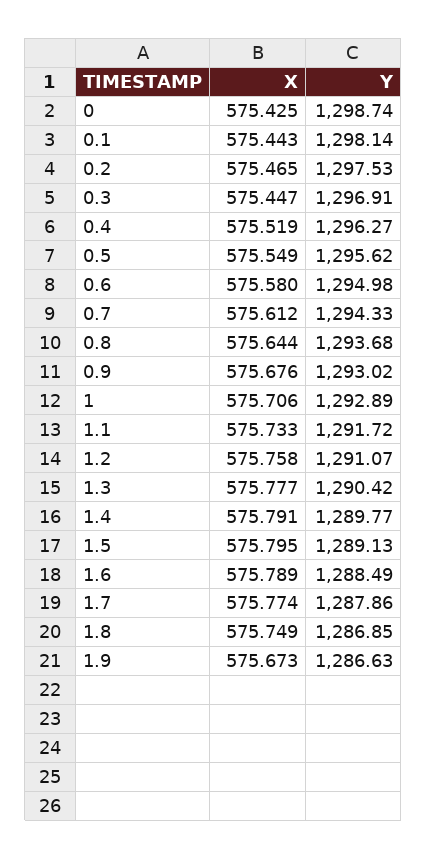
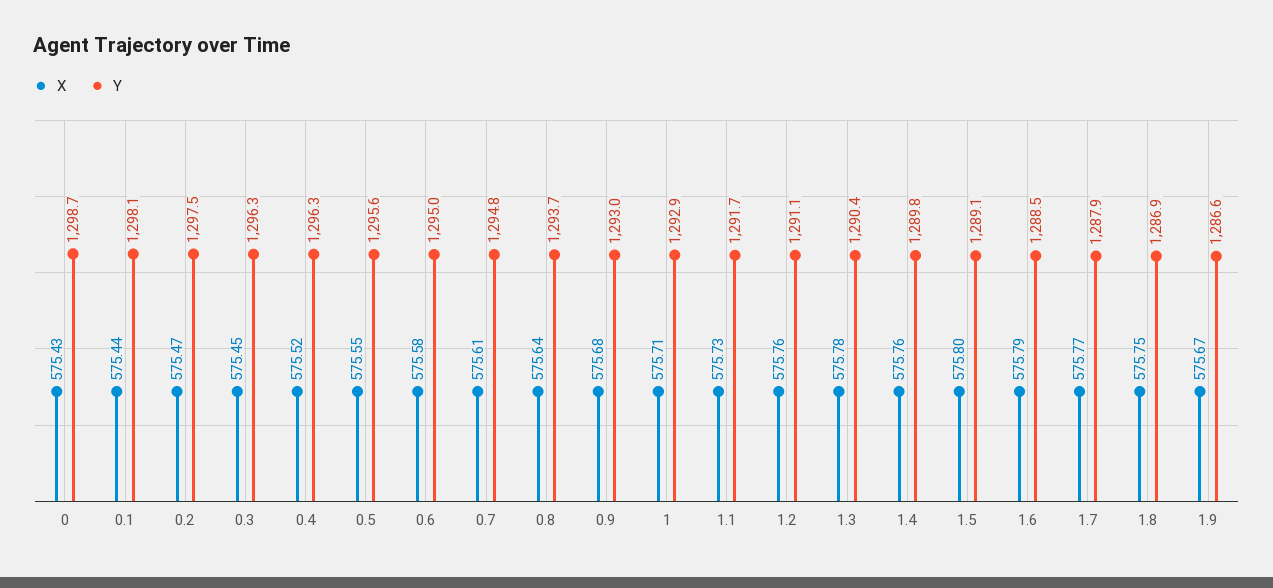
  {
    "X": {
      "0": 575.425,
      "0.1": 575.443,
      "0.2": 575.465,
      "0.3": 575.447,
      "0.4": 575.519,
      "0.5": 575.549,
      "0.6": 575.58,
      "0.7": 575.612,
      "0.8": 575.644,
      "0.9": 575.676,
      "1": 575.706,
      "1.1": 575.733,
      "1.2": 575.758,
      "1.3": 575.777,
-     "1.4": 575.791,
+     "1.4": 575.76,
      "1.5": 575.795,
      "1.6": 575.789,
      "1.7": 575.774,
      "1.8": 575.749,
      "1.9": 575.673
    },
    "Y": {
      "0": 1298.74,
      "0.1": 1298.14,
      "0.2": 1297.53,
-     "0.3": 1296.91,
+     "0.3": 1296.3,
      "0.4": 1296.27,
      "0.5": 1295.62,
      "0.6": 1294.98,
-     "0.7": 1294.33,
+     "0.7": 1294.8,
      "0.8": 1293.68,
      "0.9": 1293.02,
      "1": 1292.89,
      "1.1": 1291.72,
      "1.2": 1291.07,
      "1.3": 1290.42,
      "1.4": 1289.77,
      "1.5": 1289.13,
      "1.6": 1288.49,
      "1.7": 1287.86,
      "1.8": 1286.85,
      "1.9": 1286.63
    }
  }

